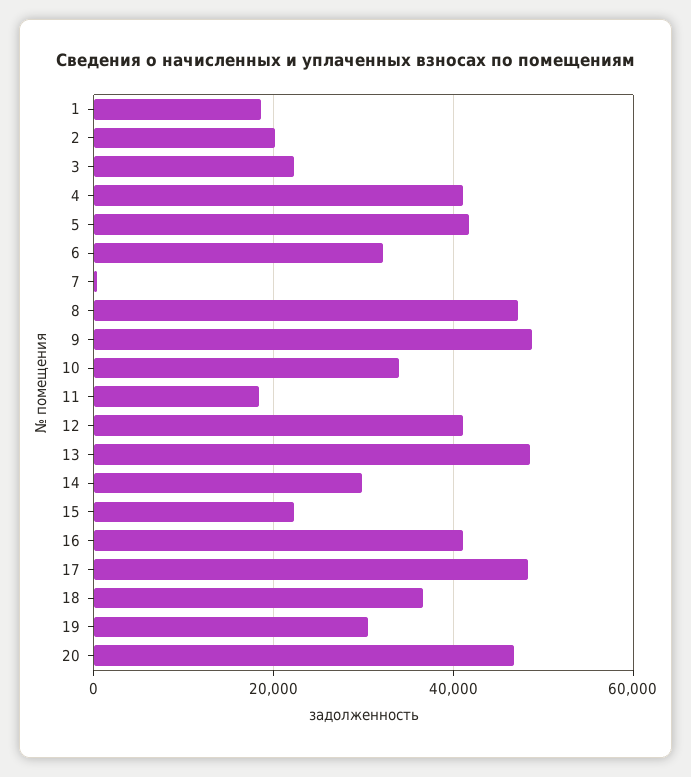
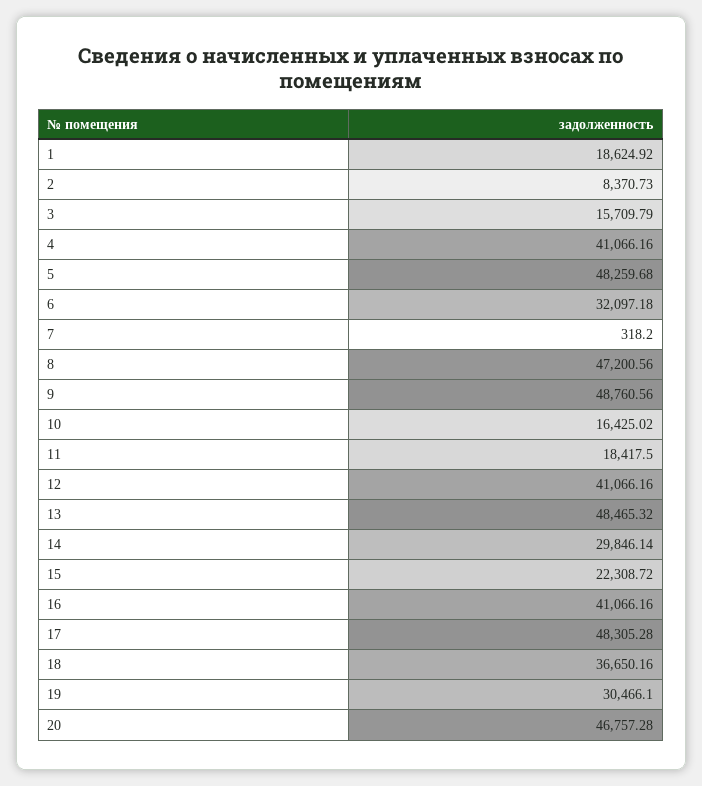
  {
    "1": 18624.92,
-   "2": 20000,
+   "2": 8370.73,
-   "3": 22000,
+   "3": 15709.79,
    "4": 41066.16,
-   "5": 42000,
+   "5": 48259.68,
    "6": 32097.18,
    "7": 318.2,
    "8": 47200.56,
    "9": 48760.56,
-   "10": 34000,
+   "10": 16425.02,
    "11": 18417.5,
    "12": 41066.16,
    "13": 48465.32,
    "14": 29846.14,
    "15": 22308.72,
    "16": 41066.16,
    "17": 48305.28,
    "18": 36650.16,
    "19": 30466.1,
    "20": 46757.28
  }

